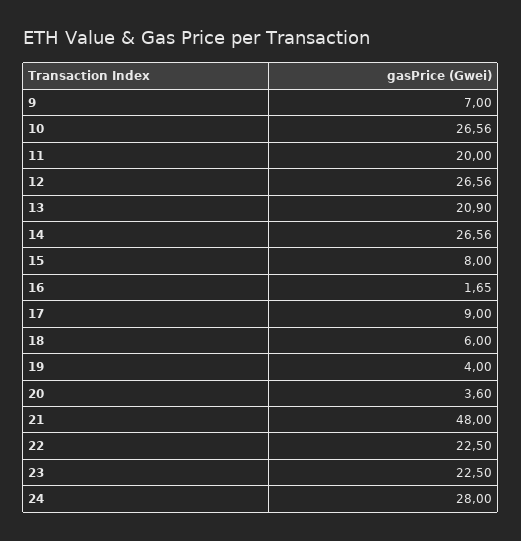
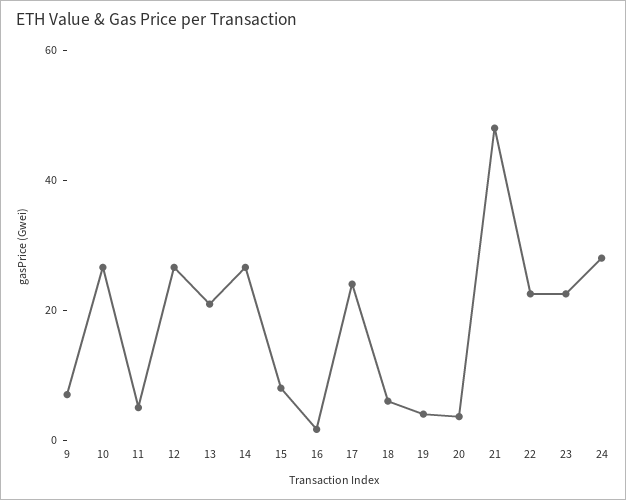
  {
    "9": 7,
    "10": 26.56,
-   "11": 20,
+   "11": 5,
    "12": 26.56,
    "13": 20.9,
    "14": 26.56,
    "15": 8,
    "16": 1.65,
-   "17": 9,
+   "17": 25,
    "18": 6,
    "19": 4,
    "20": 3.6,
    "21": 48,
    "22": 22.5,
    "23": 22.5,
    "24": 28
  }

